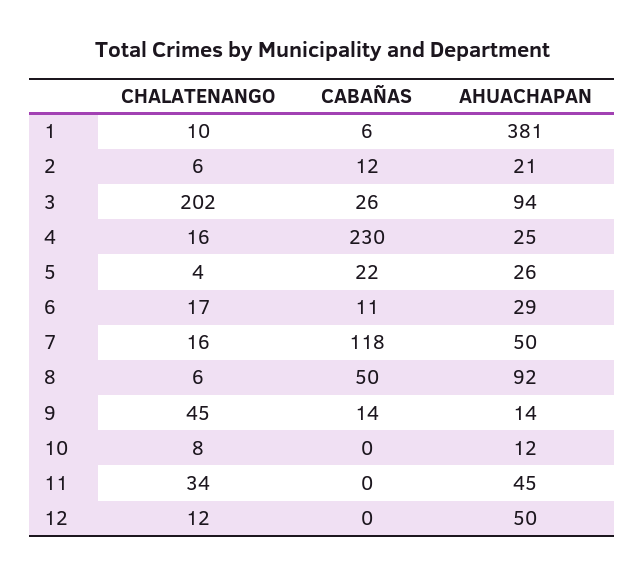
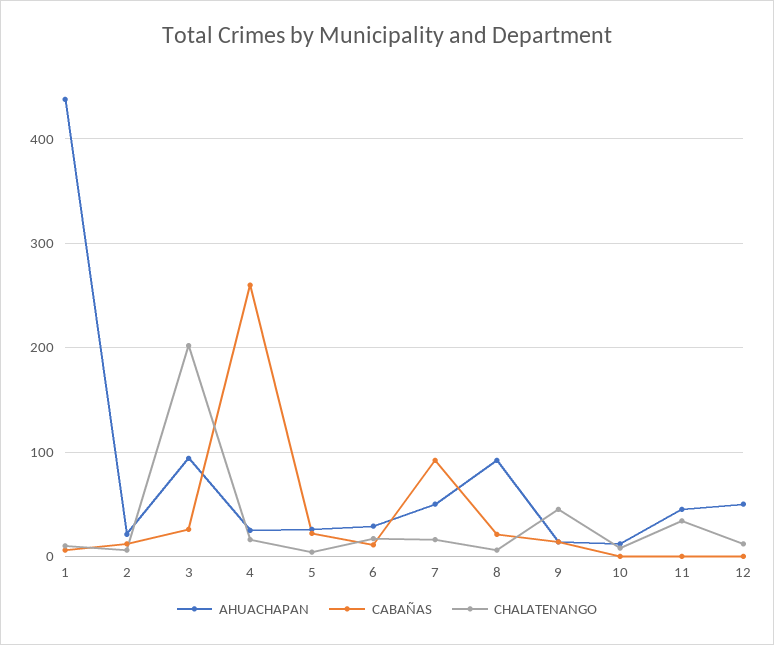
  {
    "CHALATENANGO": {
      "1": 10,
      "2": 6,
      "3": 202,
      "4": 16,
      "5": 4,
      "6": 17,
      "7": 16,
      "8": 6,
      "9": 45,
      "10": 8,
      "11": 34,
      "12": 12
    },
    "CABAÑAS": {
      "1": 6,
      "2": 12,
      "3": 26,
-     "4": 230,
+     "4": 260,
      "5": 22,
      "6": 11,
-     "7": 118,
+     "7": 90,
-     "8": 50,
+     "8": 20,
      "9": 14,
      "10": 0,
      "11": 0,
      "12": 0
    },
    "AHUACHAPAN": {
-     "1": 381,
+     "1": 440,
      "2": 21,
      "3": 94,
      "4": 25,
      "5": 26,
      "6": 29,
      "7": 50,
      "8": 92,
      "9": 14,
      "10": 12,
      "11": 45,
      "12": 50
    }
  }

